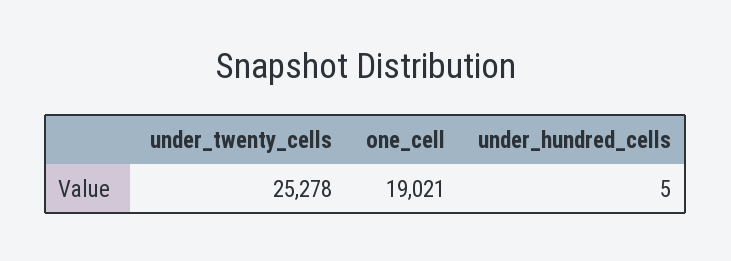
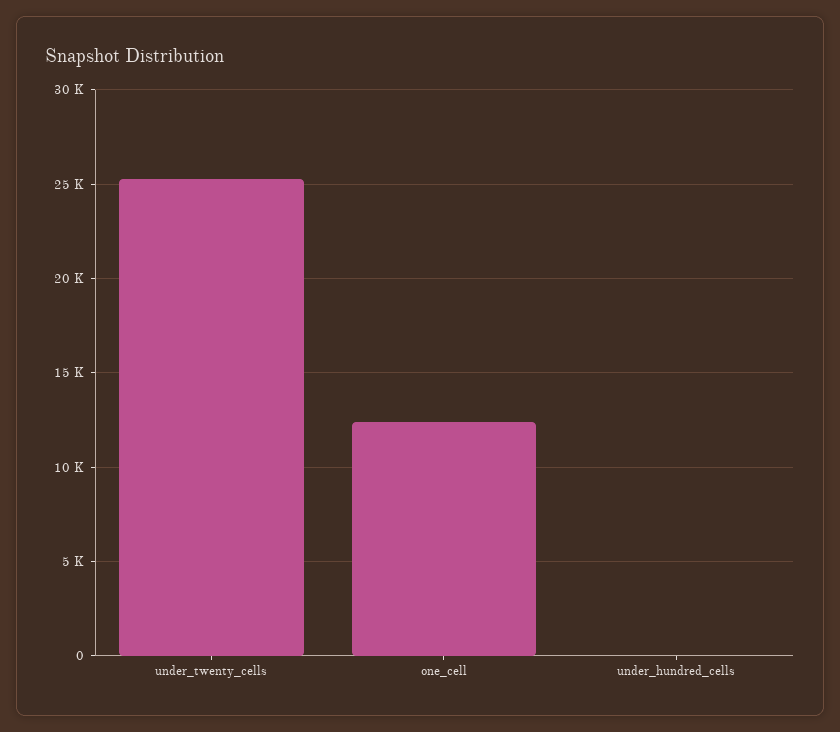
  {
    "under_twenty_cells": 25278,
-   "one_cell": 19021,
+   "one_cell": 12500,
    "under_hundred_cells": 5
  }

